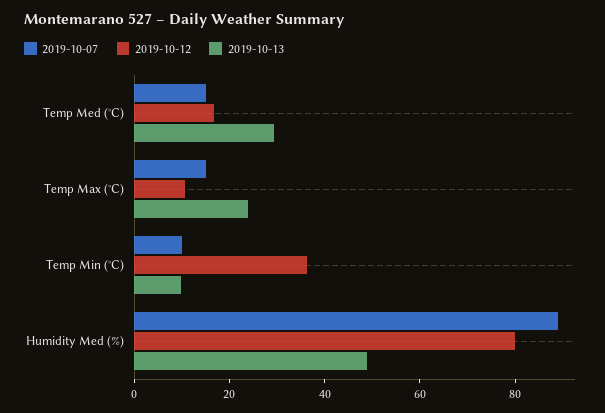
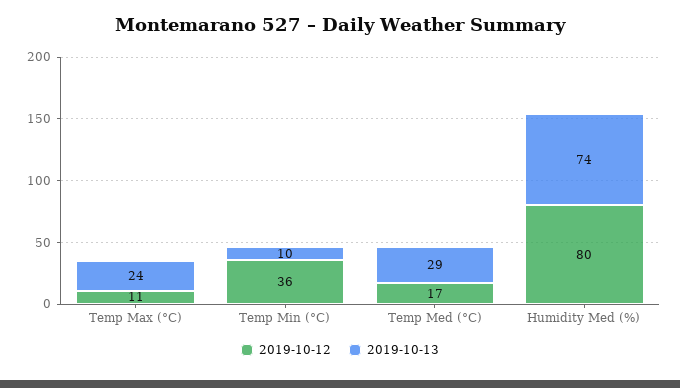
  {
-   "2019-10-07": {
-     "Temp Med (°C)": 15,
-     "Temp Max (°C)": 15,
-     "Temp Min (°C)": 10,
-     "Humidity Med (%)": 90
-   },
    "2019-10-12": {
      "Temp Med (°C)": 17,
      "Temp Max (°C)": 11,
      "Temp Min (°C)": 36,
      "Humidity Med (%)": 80
    },
    "2019-10-13": {
      "Temp Med (°C)": 29,
      "Temp Max (°C)": 24,
      "Temp Min (°C)": 10,
-     "Humidity Med (%)": 50
+     "Humidity Med (%)": 74
    }
  }

